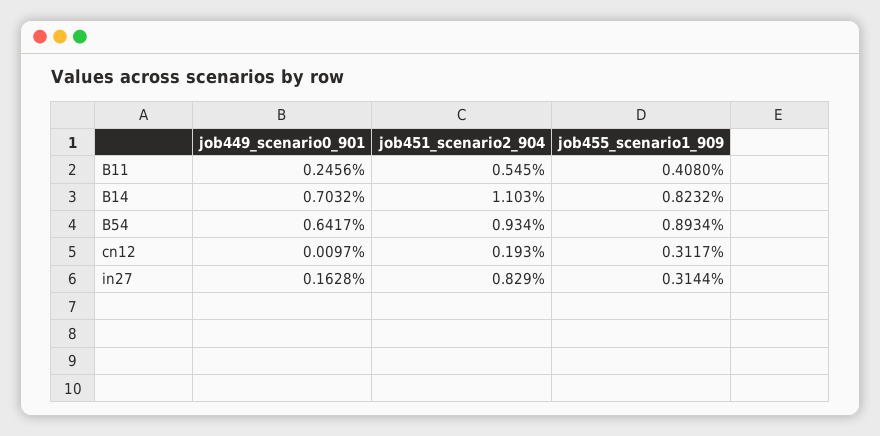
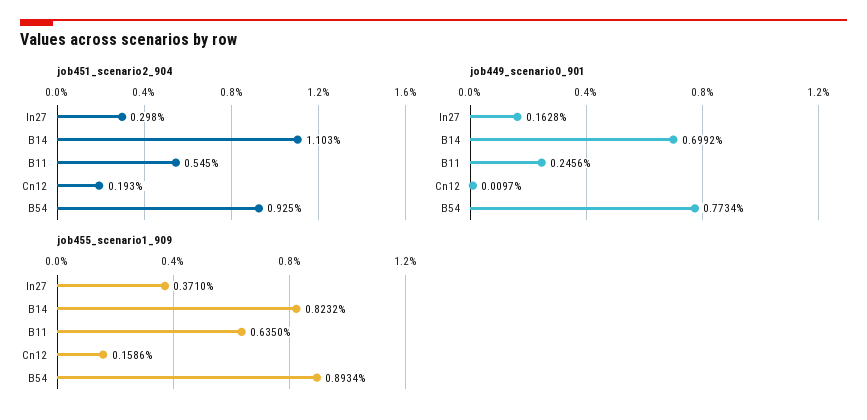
  {
    "job449_scenario0_901": {
      "B11": 0.2456,
-     "B14": 0.7032,
+     "B14": 0.6992,
-     "B54": 0.6417,
+     "B54": 0.7734,
      "cn12": 0.0097,
      "in27": 0.1628
    },
    "job451_scenario2_904": {
      "B11": 0.545,
      "B14": 1.103,
-     "B54": 0.934,
+     "B54": 0.925,
      "cn12": 0.193,
-     "in27": 0.829
+     "in27": 0.298
    },
    "job455_scenario1_909": {
-     "B11": 0.408,
+     "B11": 0.635,
      "B14": 0.8232,
      "B54": 0.8934,
-     "cn12": 0.3117,
+     "cn12": 0.1586,
-     "in27": 0.3144
+     "in27": 0.371
    }
  }

